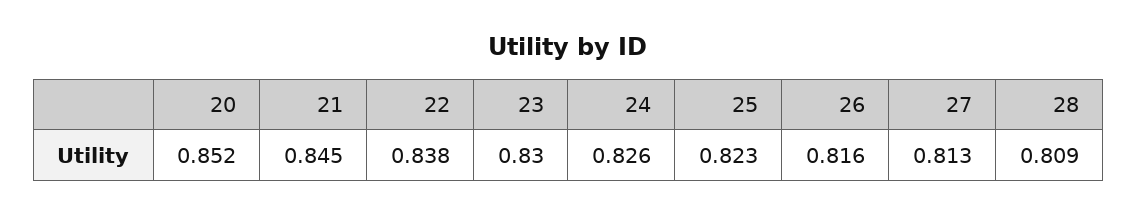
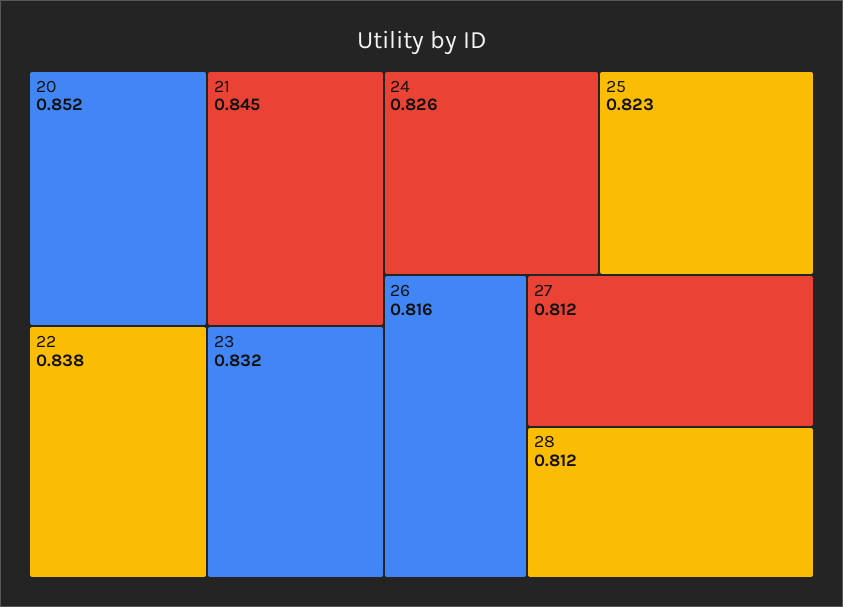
  {
    "20": 0.852,
    "21": 0.845,
    "22": 0.838,
-   "23": 0.83,
+   "23": 0.832,
    "24": 0.826,
    "25": 0.823,
    "26": 0.816,
-   "27": 0.813,
+   "27": 0.812,
-   "28": 0.809
+   "28": 0.812
  }

